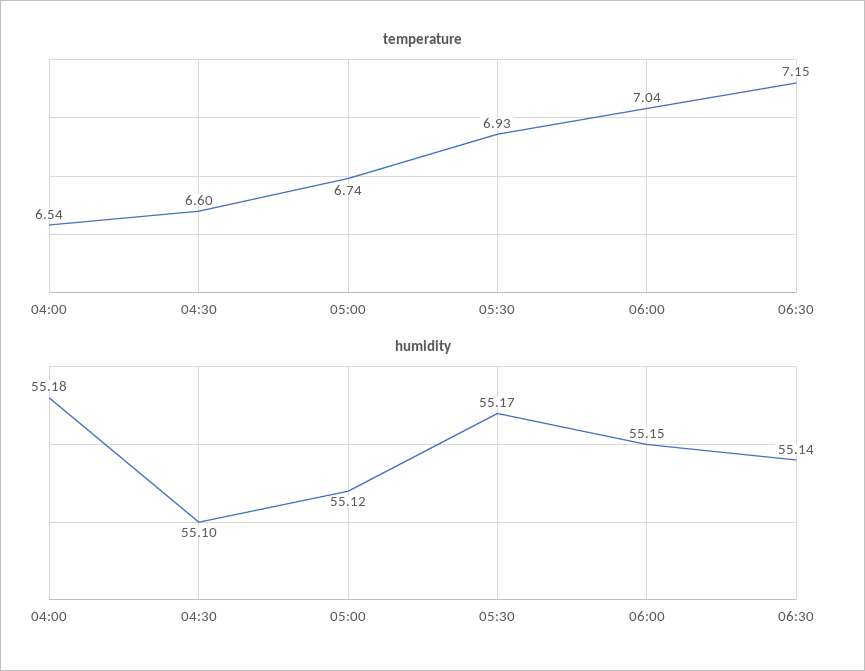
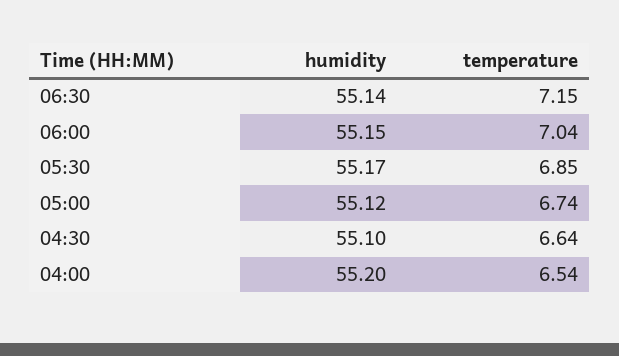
  {
    "temperature": {
      "04:00": 6.54,
-     "04:30": 6.6,
+     "04:30": 6.64,
      "05:00": 6.74,
-     "05:30": 6.93,
+     "05:30": 6.85,
      "06:00": 7.04,
      "06:30": 7.15
    },
    "humidity": {
-     "04:00": 55.18,
+     "04:00": 55.2,
      "04:30": 55.1,
      "05:00": 55.12,
      "05:30": 55.17,
      "06:00": 55.15,
      "06:30": 55.14
    }
  }

